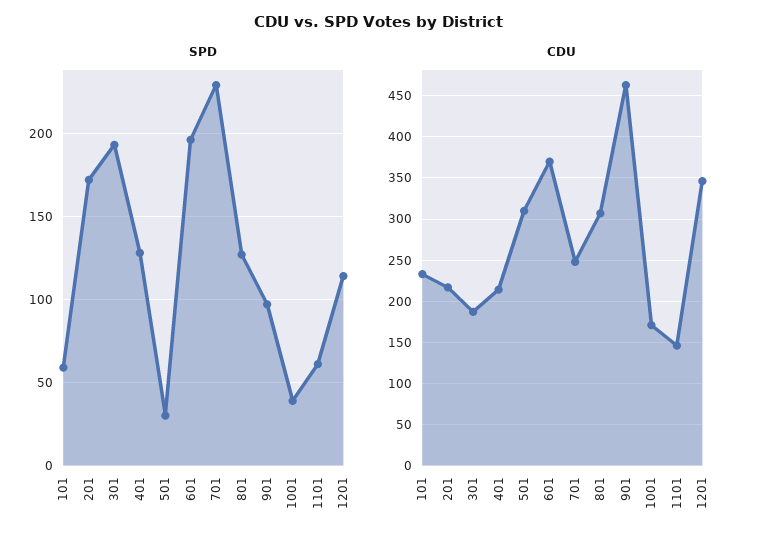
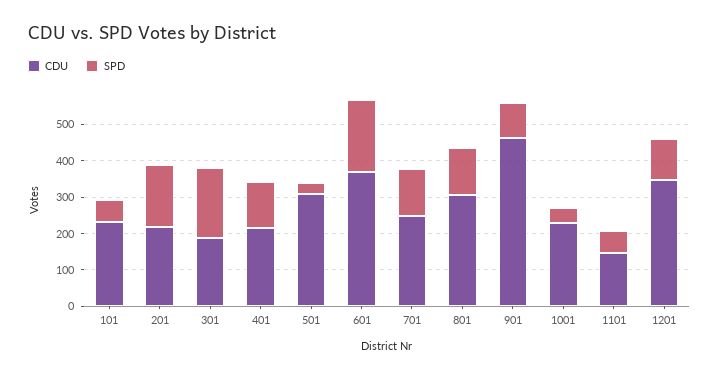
  {
    "SPD": {
      "101": 60,
      "201": 170,
      "301": 195,
      "401": 130,
      "501": 30,
      "601": 195,
-     "701": 230,
+     "701": 125,
      "801": 125,
      "901": 95,
      "1001": 40,
      "1101": 60,
      "1201": 115
    },
    "CDU": {
      "101": 230,
      "201": 220,
      "301": 190,
      "401": 210,
      "501": 310,
      "601": 370,
      "701": 250,
      "801": 310,
      "901": 460,
-     "1001": 170,
+     "1001": 225,
      "1101": 150,
      "1201": 350
    }
  }

